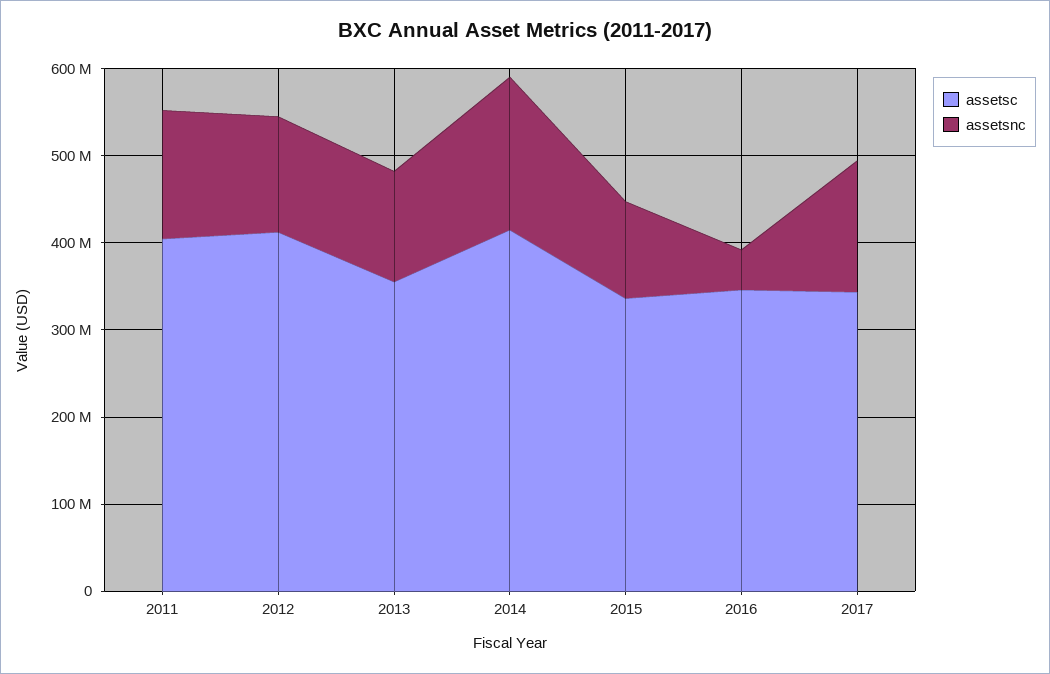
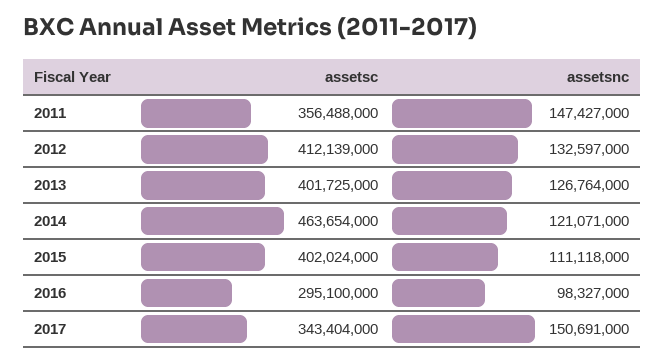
  {
    "assetsc": {
-     "2011": 400000000,
+     "2011": 356488000,
      "2012": 412139000,
-     "2013": 360000000,
+     "2013": 401725000,
-     "2014": 420000000,
+     "2014": 463654000,
-     "2015": 340000000,
+     "2015": 402024000,
-     "2016": 340000000,
+     "2016": 295100000,
      "2017": 343404000
    },
    "assetsnc": {
      "2011": 147427000,
      "2012": 132597000,
      "2013": 126764000,
-     "2014": 180000000,
+     "2014": 121071000,
      "2015": 111118000,
-     "2016": 40000000,
+     "2016": 98327000,
      "2017": 150691000
    }
  }

